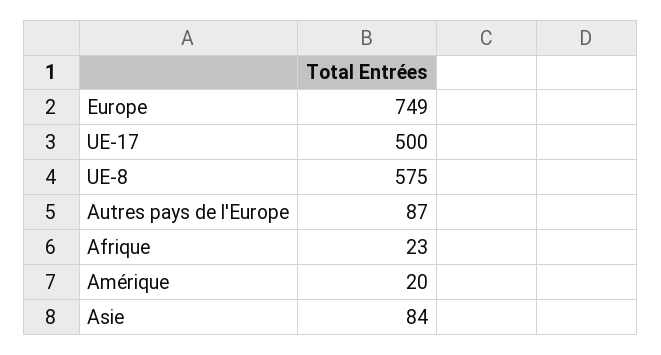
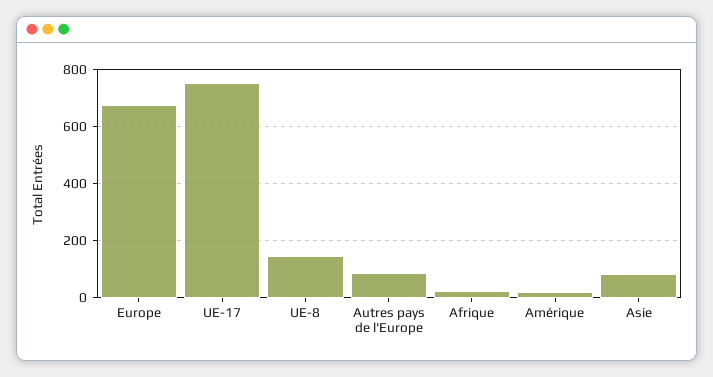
  {
-   "Europe": 749,
+   "Europe": 675,
-   "UE-17": 500,
+   "UE-17": 750,
-   "UE-8": 575,
+   "UE-8": 150,
    "Autres pays de l'Europe": 87,
    "Afrique": 23,
    "Amérique": 20,
    "Asie": 84
  }

